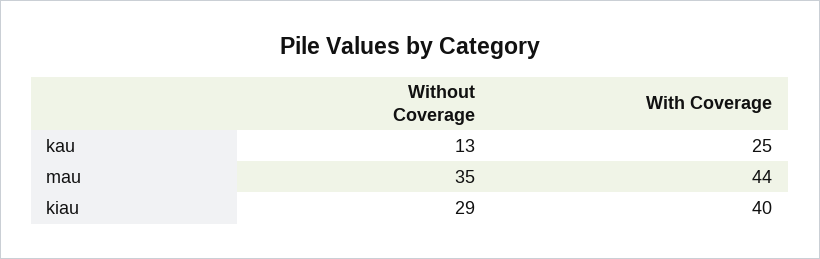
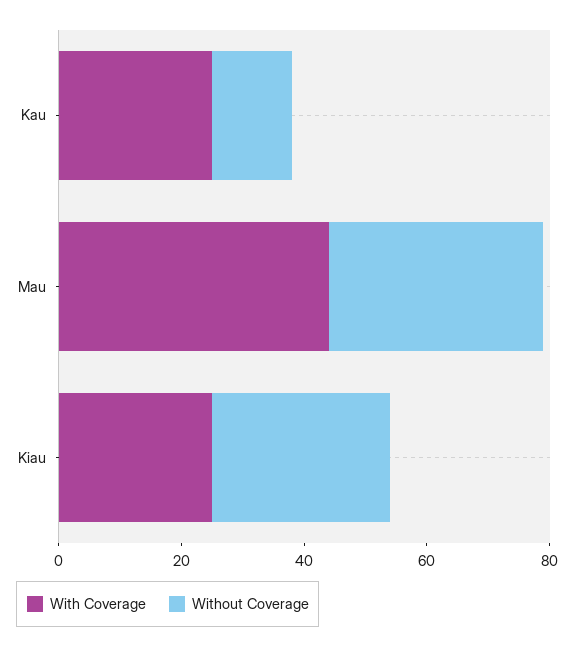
  {
    "Without Coverage": {
      "kau": 13,
      "mau": 35,
      "kiau": 29
    },
    "With Coverage": {
      "kau": 25,
      "mau": 44,
-     "kiau": 40
+     "kiau": 25
    }
  }

